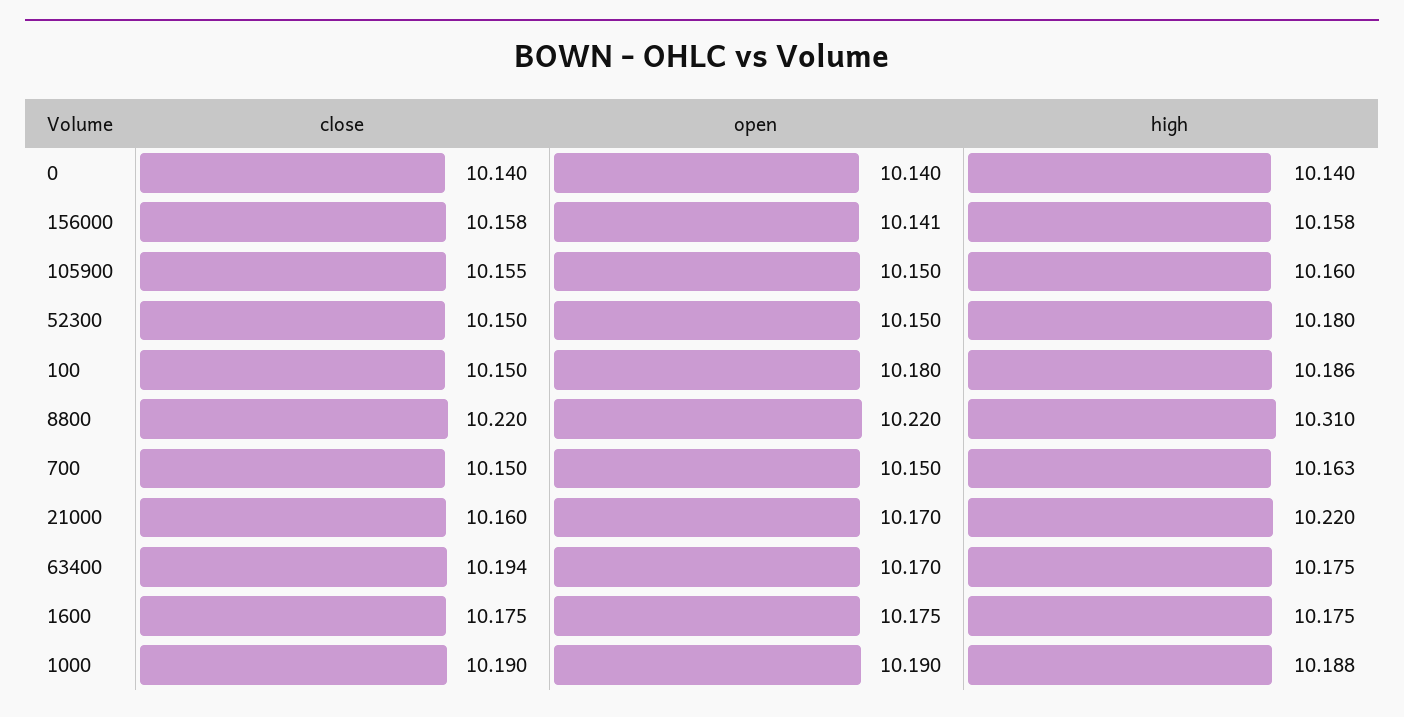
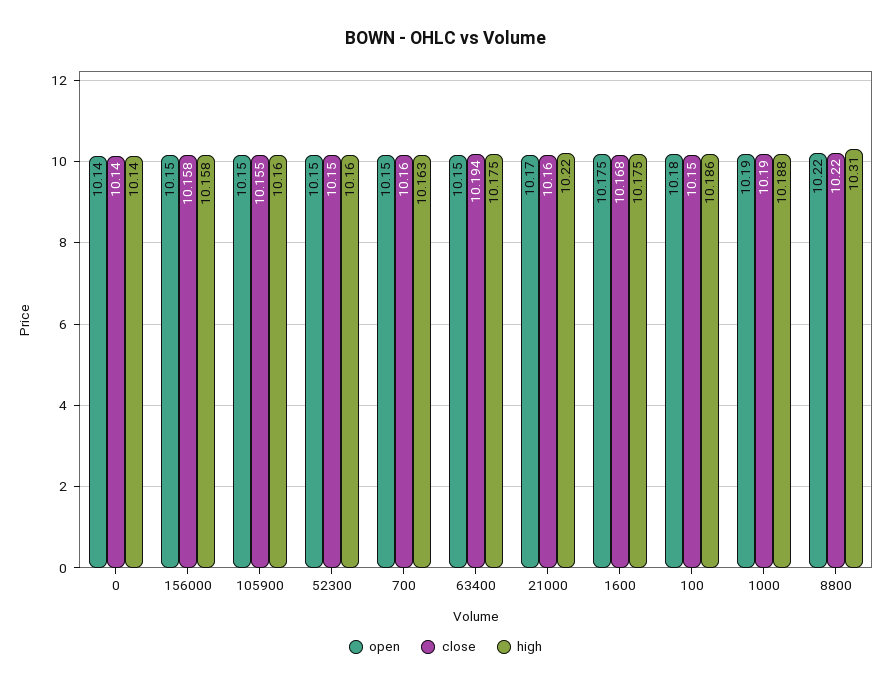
  {
    "close": {
      "0": 10.14,
      "156000": 10.158,
      "105900": 10.155,
      "52300": 10.15,
      "100": 10.15,
      "8800": 10.22,
-     "700": 10.15,
+     "700": 10.16,
      "21000": 10.16,
      "63400": 10.194,
-     "1600": 10.175,
+     "1600": 10.168,
      "1000": 10.19
    },
    "open": {
      "0": 10.14,
-     "156000": 10.141,
+     "156000": 10.15,
      "105900": 10.15,
      "52300": 10.15,
      "100": 10.18,
      "8800": 10.22,
      "700": 10.15,
      "21000": 10.17,
-     "63400": 10.17,
+     "63400": 10.15,
      "1600": 10.175,
      "1000": 10.19
    },
    "high": {
      "0": 10.14,
      "156000": 10.158,
      "105900": 10.16,
-     "52300": 10.18,
+     "52300": 10.16,
      "100": 10.186,
      "8800": 10.31,
      "700": 10.163,
      "21000": 10.22,
      "63400": 10.175,
      "1600": 10.175,
      "1000": 10.188
    }
  }

